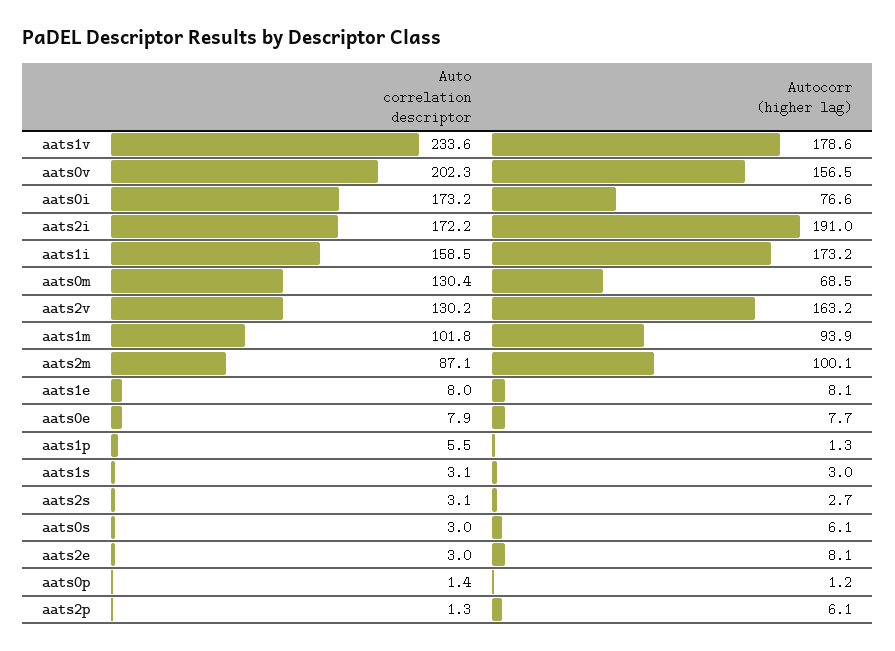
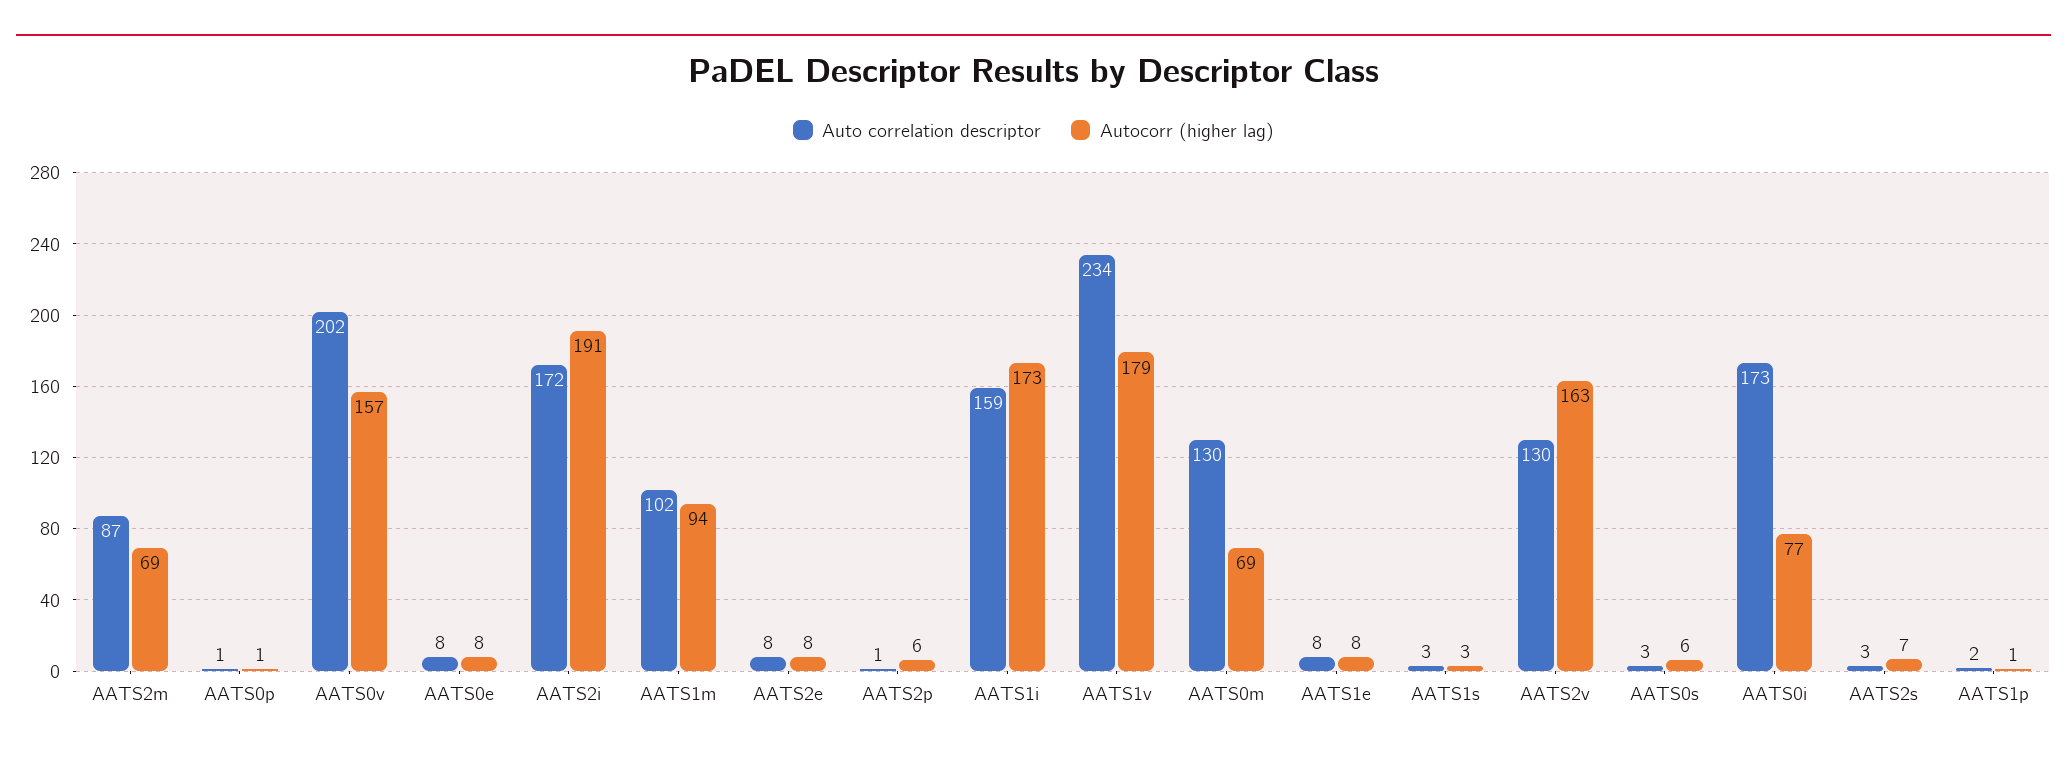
  {
    "Auto correlation descriptor": {
      "aats1v": 233.6,
      "aats0v": 202.3,
      "aats0i": 173.2,
      "aats2i": 172.2,
      "aats1i": 158.5,
      "aats0m": 130.4,
      "aats2v": 130.2,
      "aats1m": 101.8,
      "aats2m": 87.1,
      "aats1e": 8,
      "aats0e": 7.9,
-     "aats1p": 5.5,
+     "aats1p": 2,
      "aats1s": 3.1,
      "aats2s": 3.1,
      "aats0s": 3,
-     "aats2e": 3,
+     "aats2e": 8,
      "aats0p": 1.4,
      "aats2p": 1.3
    },
    "Autocorr (higher lag)": {
      "aats1v": 178.6,
      "aats0v": 156.5,
      "aats0i": 76.6,
      "aats2i": 191,
      "aats1i": 173.2,
      "aats0m": 68.5,
      "aats2v": 163.2,
      "aats1m": 93.9,
-     "aats2m": 100.1,
+     "aats2m": 69,
      "aats1e": 8.1,
      "aats0e": 7.7,
      "aats1p": 1.3,
      "aats1s": 3,
-     "aats2s": 2.7,
+     "aats2s": 7,
      "aats0s": 6.1,
      "aats2e": 8.1,
      "aats0p": 1.2,
      "aats2p": 6.1
    }
  }

